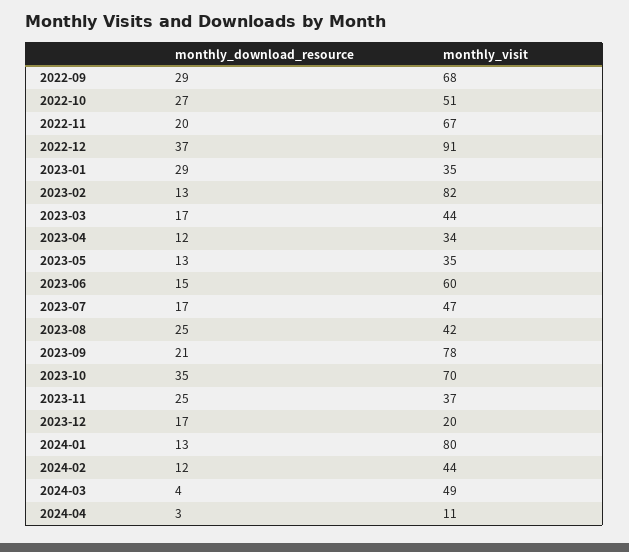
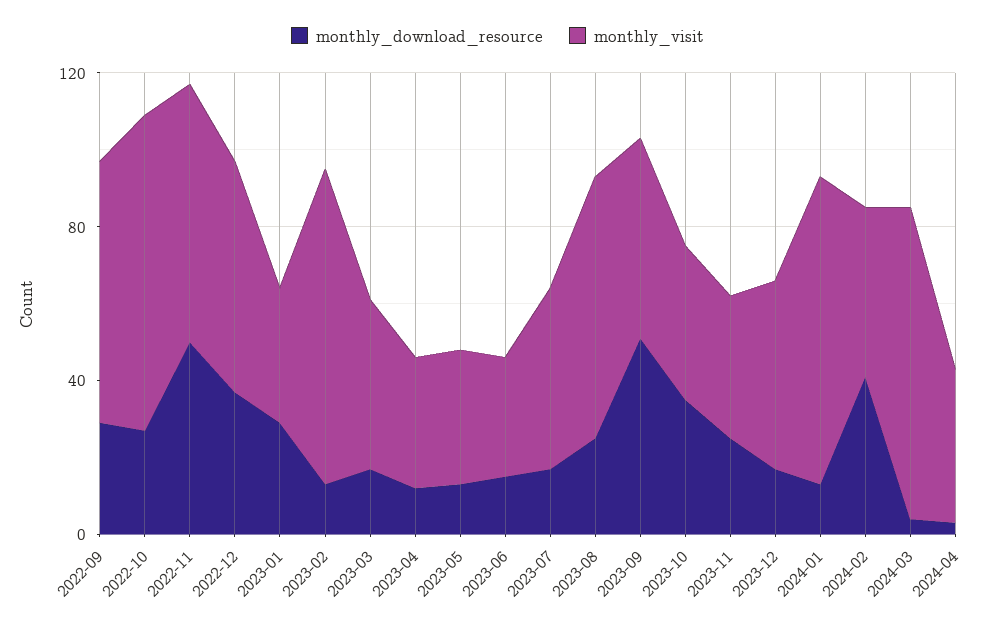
  {
    "monthly_download_resource": {
      "2022-09": 29,
      "2022-10": 27,
-     "2022-11": 20,
+     "2022-11": 50,
      "2022-12": 37,
      "2023-01": 29,
      "2023-02": 13,
      "2023-03": 17,
      "2023-04": 12,
      "2023-05": 13,
      "2023-06": 15,
      "2023-07": 17,
      "2023-08": 25,
-     "2023-09": 21,
+     "2023-09": 50,
      "2023-10": 35,
      "2023-11": 25,
      "2023-12": 17,
      "2024-01": 13,
-     "2024-02": 12,
+     "2024-02": 40,
      "2024-03": 4,
      "2024-04": 3
    },
    "monthly_visit": {
      "2022-09": 68,
-     "2022-10": 51,
+     "2022-10": 80,
      "2022-11": 67,
-     "2022-12": 91,
+     "2022-12": 60,
      "2023-01": 35,
      "2023-02": 82,
      "2023-03": 44,
      "2023-04": 34,
      "2023-05": 35,
-     "2023-06": 60,
+     "2023-06": 30,
      "2023-07": 47,
-     "2023-08": 42,
+     "2023-08": 70,
-     "2023-09": 78,
+     "2023-09": 50,
-     "2023-10": 70,
+     "2023-10": 40,
      "2023-11": 37,
-     "2023-12": 20,
+     "2023-12": 50,
      "2024-01": 80,
      "2024-02": 44,
-     "2024-03": 49,
+     "2024-03": 80,
-     "2024-04": 11
+     "2024-04": 40
    }
  }

